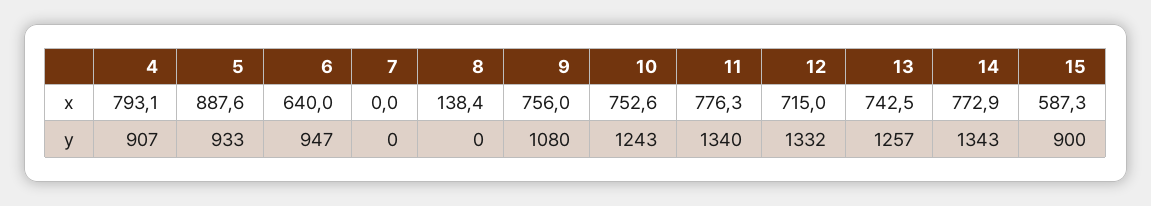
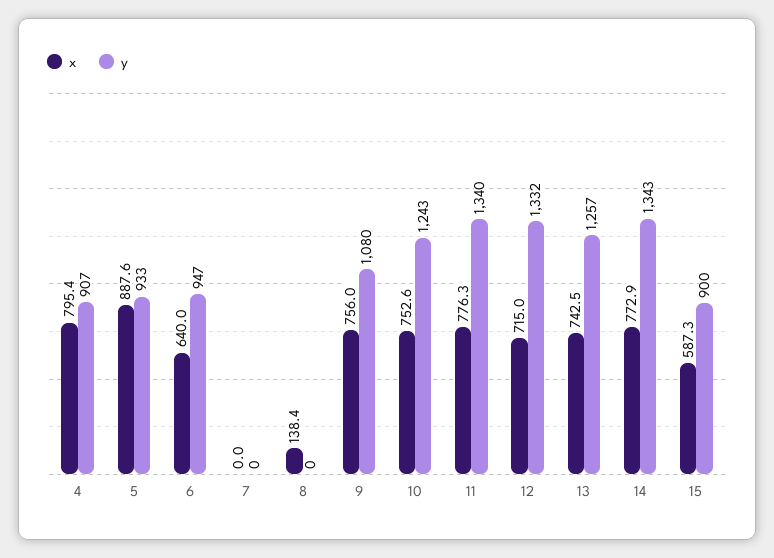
  {
    "x": {
-     "4": 793.1,
+     "4": 795.4,
      "5": 887.6,
      "6": 640,
      "7": 0,
      "8": 138.4,
      "9": 756,
      "10": 752.6,
      "11": 776.3,
      "12": 715,
      "13": 742.5,
      "14": 772.9,
      "15": 587.3
    },
    "y": {
      "4": 907,
      "5": 933,
      "6": 947,
      "7": 0,
      "8": 0,
      "9": 1080,
      "10": 1243,
      "11": 1340,
      "12": 1332,
      "13": 1257,
      "14": 1343,
      "15": 900
    }
  }

